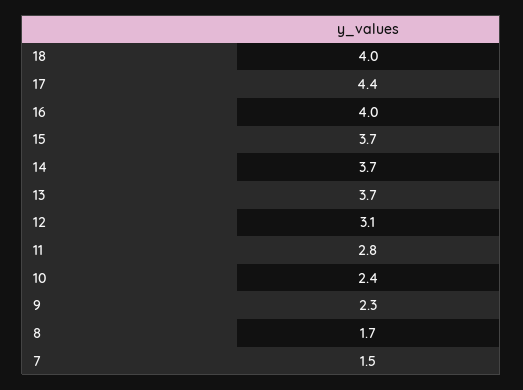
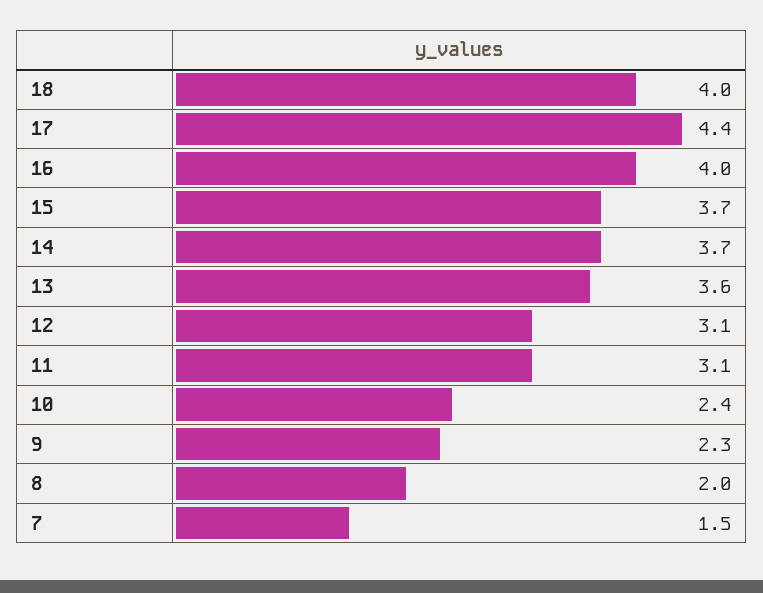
  {
    "18": 4,
    "17": 4.4,
    "16": 4,
    "15": 3.7,
    "14": 3.7,
-   "13": 3.7,
+   "13": 3.6,
    "12": 3.1,
-   "11": 2.8,
+   "11": 3.1,
    "10": 2.4,
    "9": 2.3,
-   "8": 1.7,
+   "8": 2,
    "7": 1.5
  }

